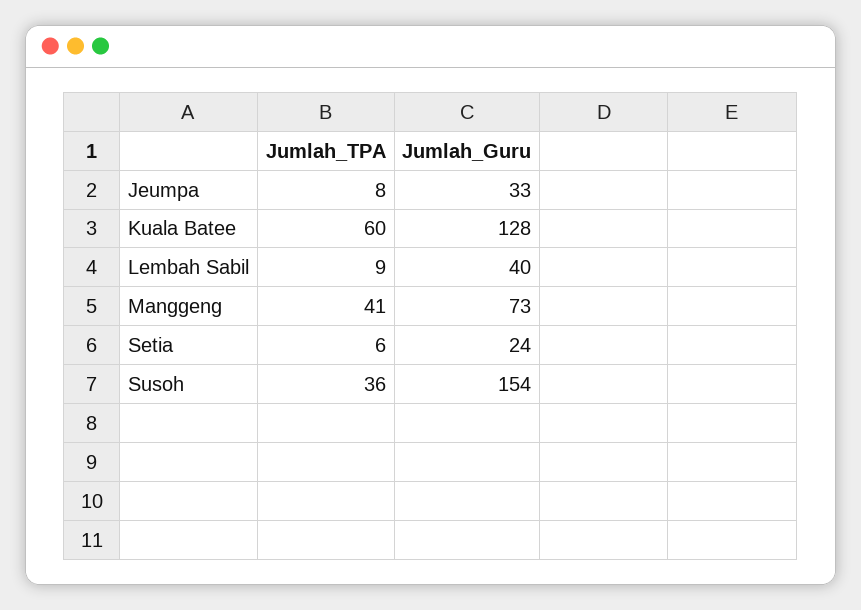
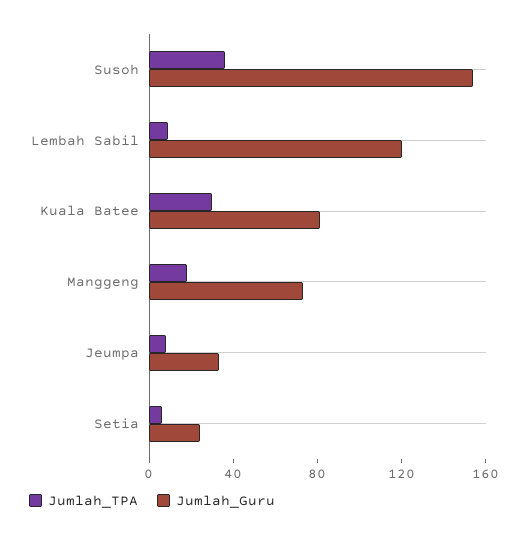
  {
    "Jumlah_TPA": {
      "Jeumpa": 8,
-     "Kuala Batee": 60,
+     "Kuala Batee": 30,
      "Lembah Sabil": 9,
-     "Manggeng": 41,
+     "Manggeng": 20,
      "Setia": 6,
      "Susoh": 36
    },
    "Jumlah_Guru": {
      "Jeumpa": 33,
-     "Kuala Batee": 128,
+     "Kuala Batee": 80,
-     "Lembah Sabil": 40,
+     "Lembah Sabil": 120,
      "Manggeng": 73,
      "Setia": 24,
      "Susoh": 154
    }
  }

